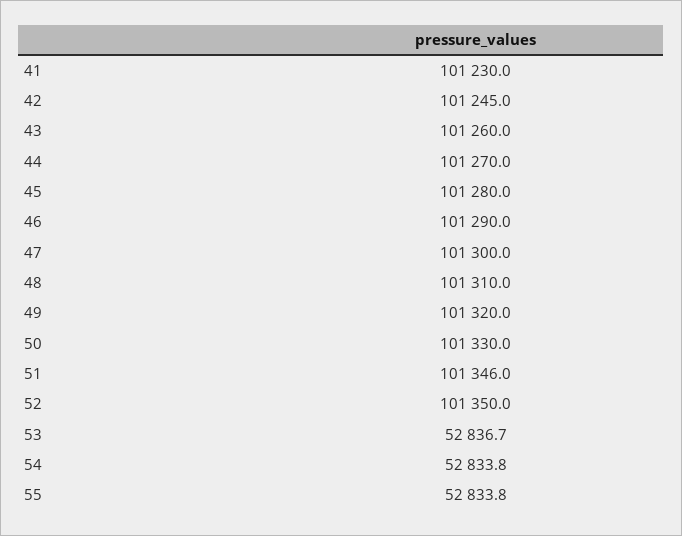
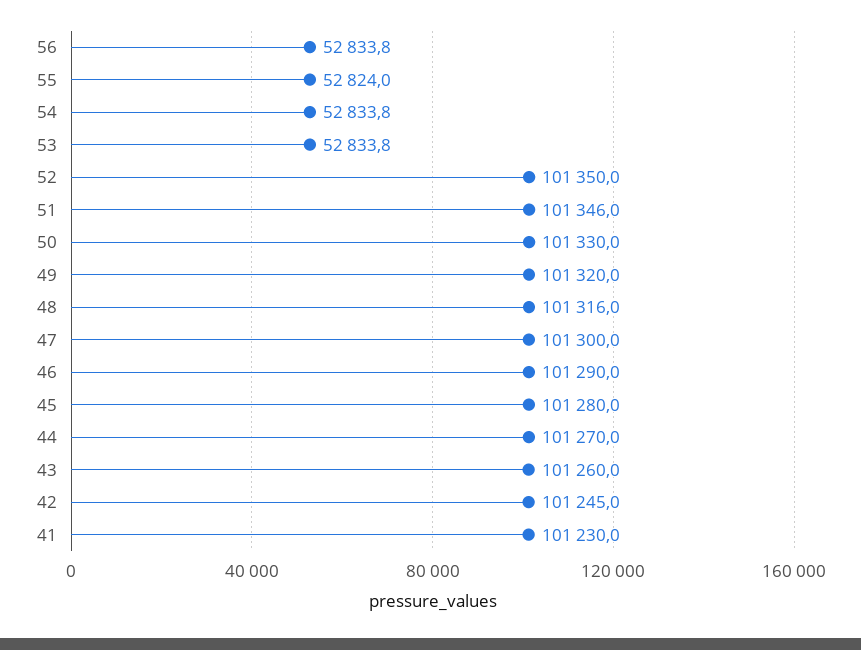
  {
    "41": 101230,
    "42": 101245,
    "43": 101260,
    "44": 101270,
    "45": 101280,
    "46": 101290,
    "47": 101300,
-   "48": 101310,
+   "48": 101316,
    "49": 101320,
    "50": 101330,
    "51": 101346,
    "52": 101350,
-   "53": 52836.7,
+   "53": 52833.8,
    "54": 52833.8,
-   "55": 52833.8
+   "55": 52824,
+   "56": 52833.8
  }

